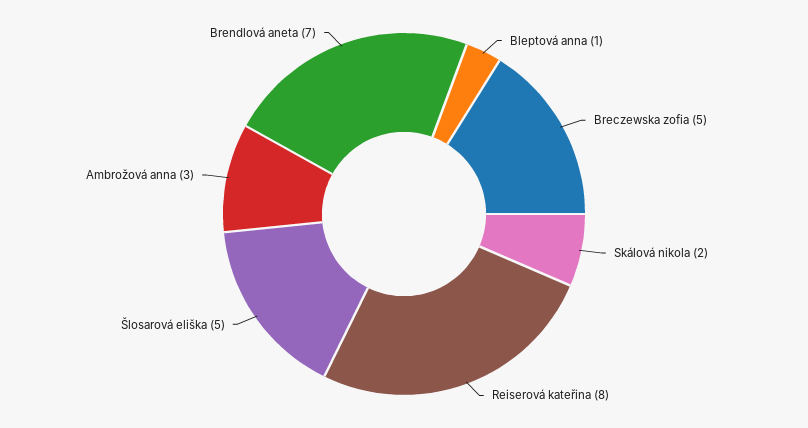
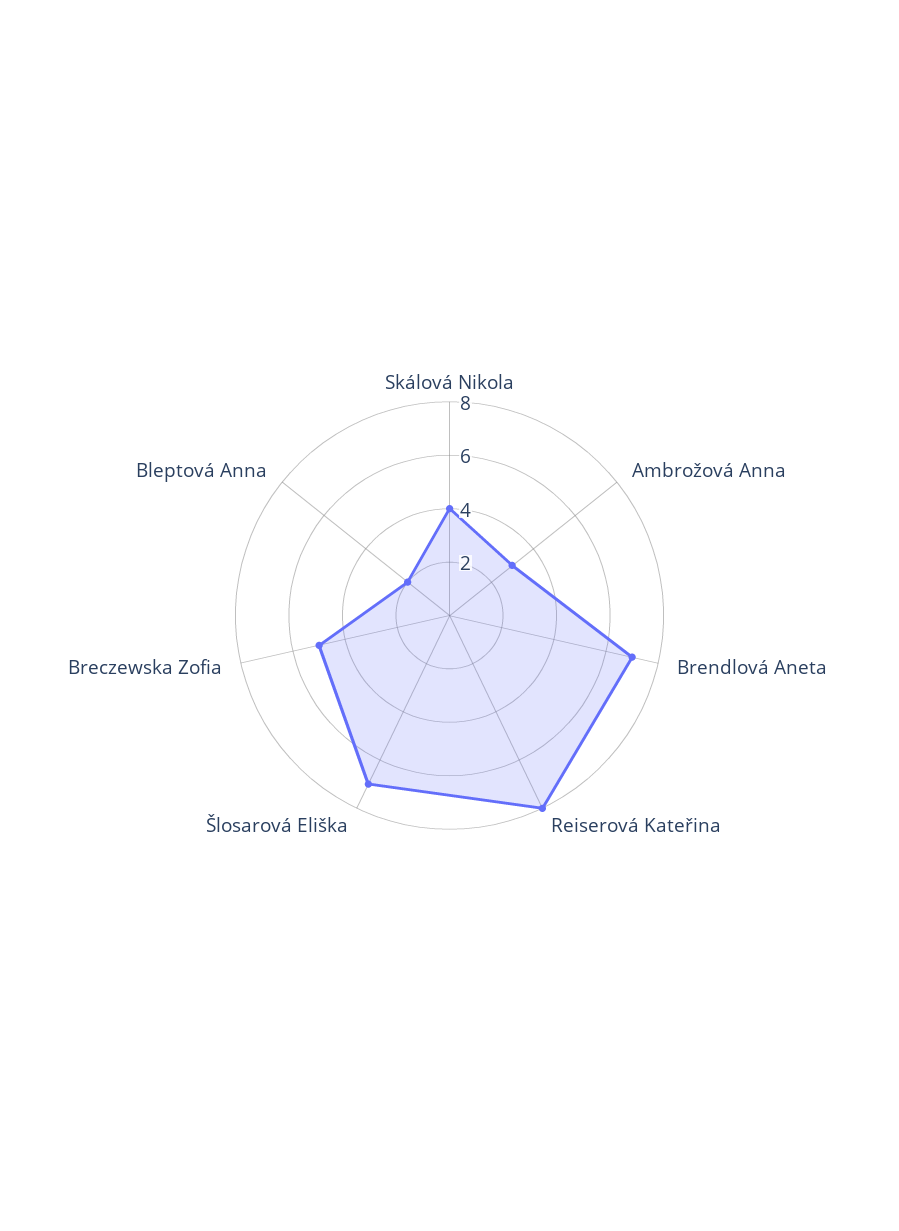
  {
-   "Bleptová anna": 1,
+   "Bleptová anna": 2,
    "Breczewska zofia": 5,
-   "Skálová nikola": 2,
+   "Skálová nikola": 4,
    "Reiserová kateřina": 8,
-   "Šlosarová eliška": 5,
+   "Šlosarová eliška": 7,
    "Ambrožová anna": 3,
    "Brendlová aneta": 7
  }

